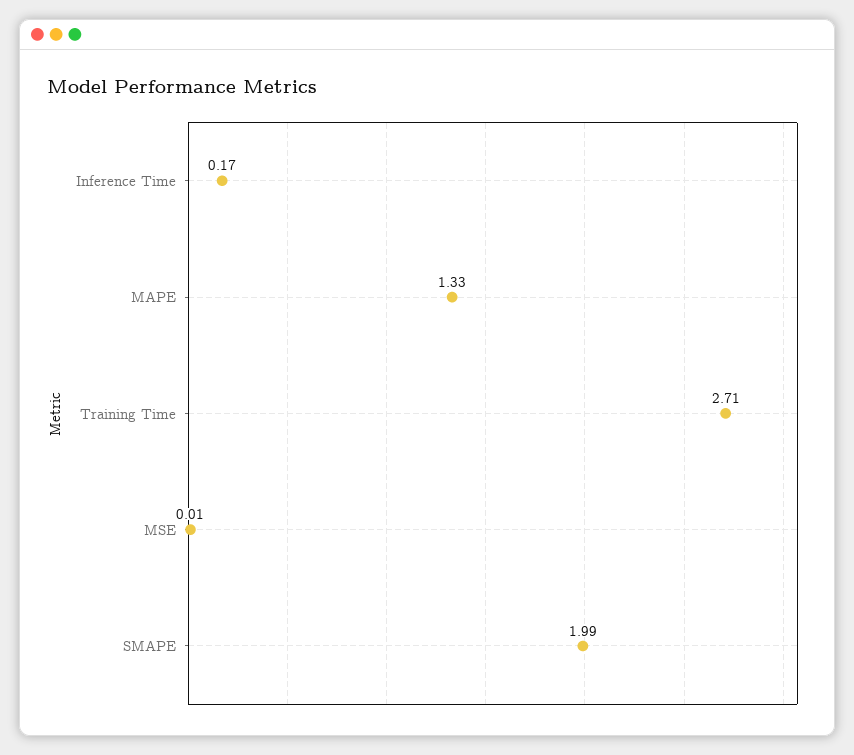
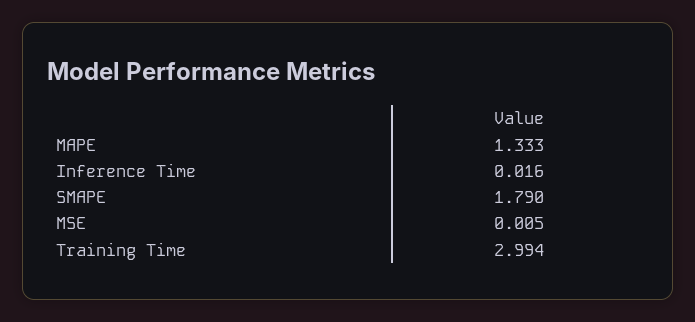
  {
-   "Inference Time": 0.17,
+   "Inference Time": 0.016,
    "MAPE": 1.333,
-   "Training Time": 2.71,
+   "Training Time": 2.994,
    "MSE": 0.005,
-   "SMAPE": 1.99
+   "SMAPE": 1.79
  }

